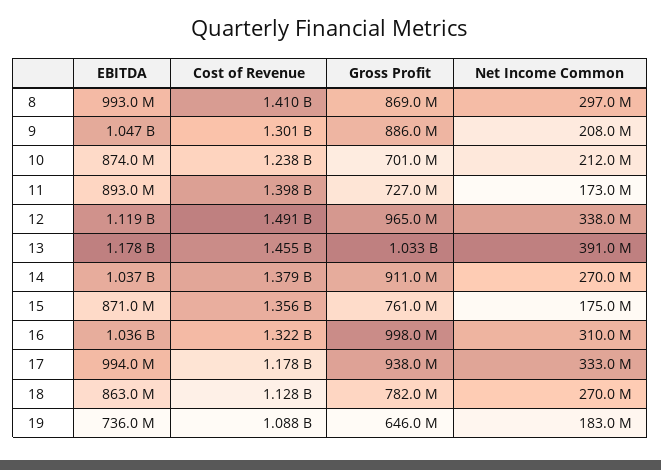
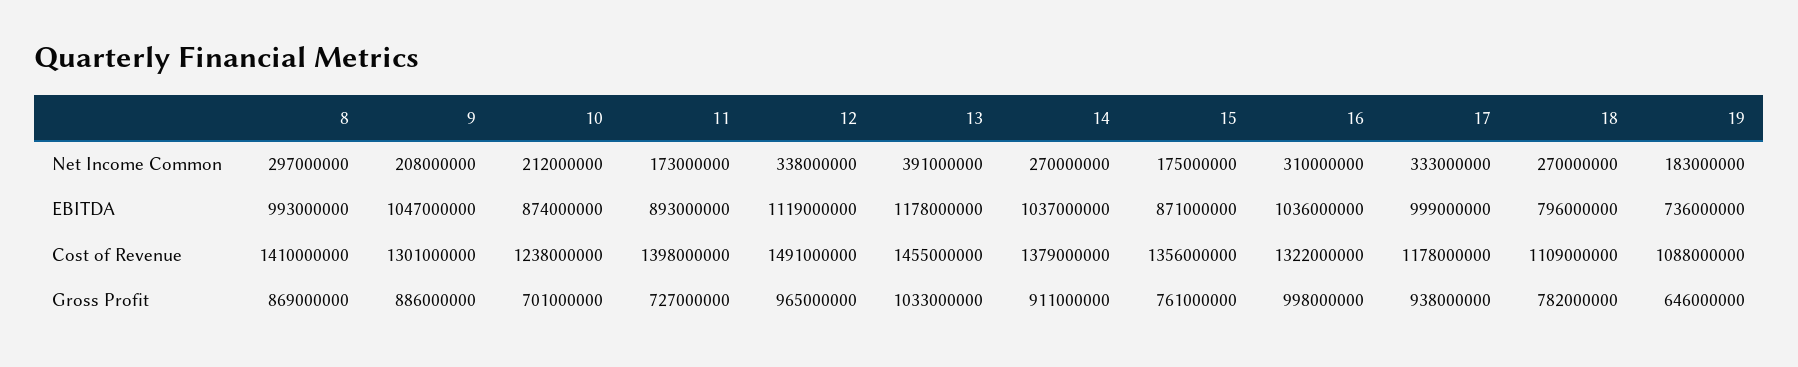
  {
    "EBITDA": {
      "8": 993000000,
      "9": 1047000000,
      "10": 874000000,
      "11": 893000000,
      "12": 1119000000,
      "13": 1178000000,
      "14": 1037000000,
      "15": 871000000,
      "16": 1036000000,
-     "17": 994000000,
+     "17": 999000000,
-     "18": 863000000,
+     "18": 796000000,
      "19": 736000000
    },
    "Cost of Revenue": {
      "8": 1410000000,
      "9": 1301000000,
      "10": 1238000000,
      "11": 1398000000,
      "12": 1491000000,
      "13": 1455000000,
      "14": 1379000000,
      "15": 1356000000,
      "16": 1322000000,
      "17": 1178000000,
-     "18": 1128000000,
+     "18": 1109000000,
      "19": 1088000000
    },
    "Gross Profit": {
      "8": 869000000,
      "9": 886000000,
      "10": 701000000,
      "11": 727000000,
      "12": 965000000,
      "13": 1033000000,
      "14": 911000000,
      "15": 761000000,
      "16": 998000000,
      "17": 938000000,
      "18": 782000000,
      "19": 646000000
    },
    "Net Income Common": {
      "8": 297000000,
      "9": 208000000,
      "10": 212000000,
      "11": 173000000,
      "12": 338000000,
      "13": 391000000,
      "14": 270000000,
      "15": 175000000,
      "16": 310000000,
      "17": 333000000,
      "18": 270000000,
      "19": 183000000
    }
  }

